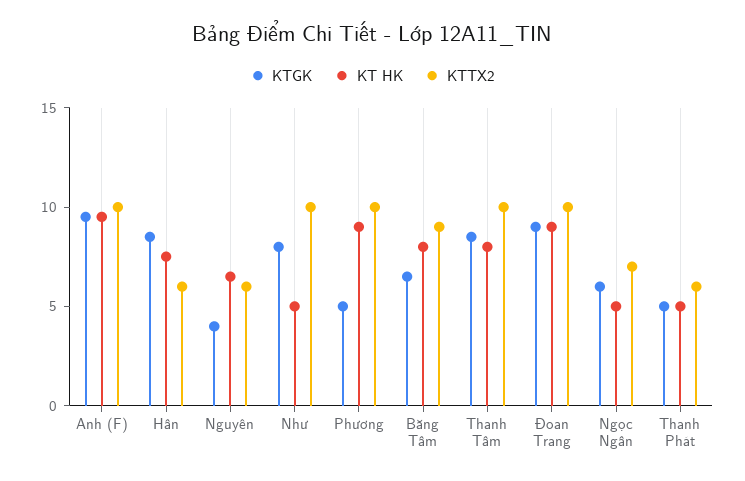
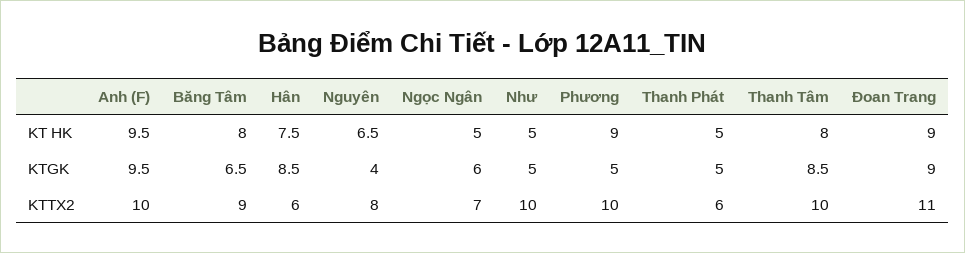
  {
    "KTGK": {
      "Anh (F)": 9.5,
      "Hân": 8.5,
      "Nguyên": 4,
-     "Như": 8,
+     "Như": 5,
      "Phương": 5,
      "Băng Tâm": 6.5,
      "Thanh Tâm": 8.5,
      "Đoan Trang": 9,
      "Ngọc Ngân": 6,
      "Thanh Phát": 5
    },
    "KT HK": {
      "Anh (F)": 9.5,
      "Hân": 7.5,
      "Nguyên": 6.5,
      "Như": 5,
      "Phương": 9,
      "Băng Tâm": 8,
      "Thanh Tâm": 8,
      "Đoan Trang": 9,
      "Ngọc Ngân": 5,
      "Thanh Phát": 5
    },
    "KTTX2": {
      "Anh (F)": 10,
      "Hân": 6,
-     "Nguyên": 6,
+     "Nguyên": 8,
      "Như": 10,
      "Phương": 10,
      "Băng Tâm": 9,
      "Thanh Tâm": 10,
-     "Đoan Trang": 10,
+     "Đoan Trang": 11,
      "Ngọc Ngân": 7,
      "Thanh Phát": 6
    }
  }

